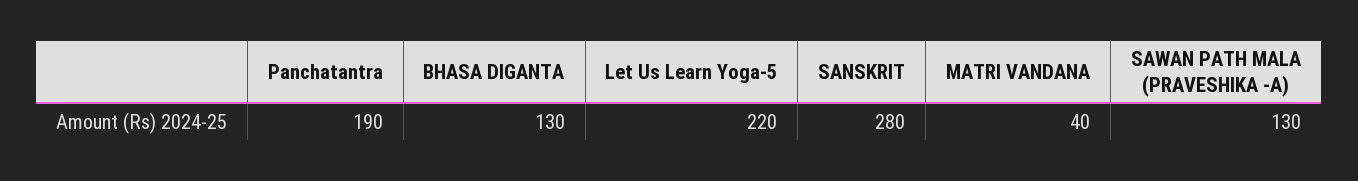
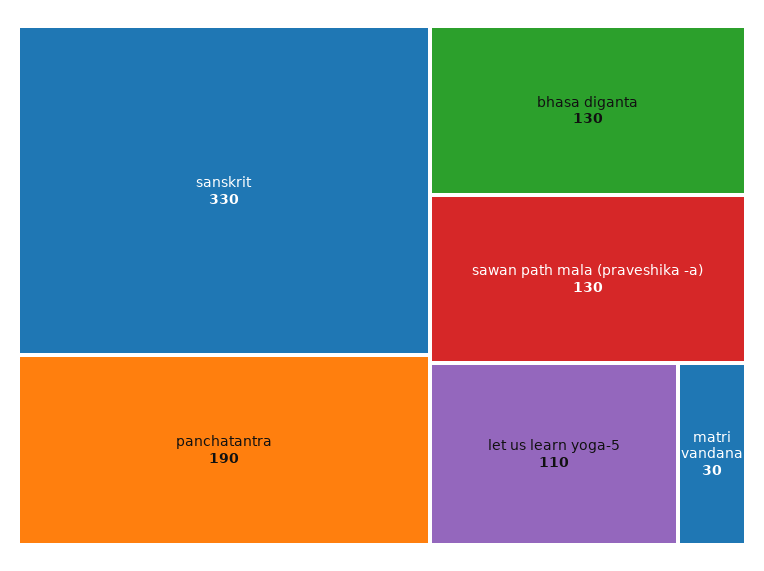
  {
    "Panchatantra": 190,
    "BHASA DIGANTA": 130,
-   "Let Us Learn Yoga-5": 220,
+   "Let Us Learn Yoga-5": 110,
-   "SANSKRIT": 280,
+   "SANSKRIT": 330,
-   "MATRI VANDANA": 40,
+   "MATRI VANDANA": 30,
    "SAWAN PATH MALA (PRAVESHIKA -A)": 130
  }

